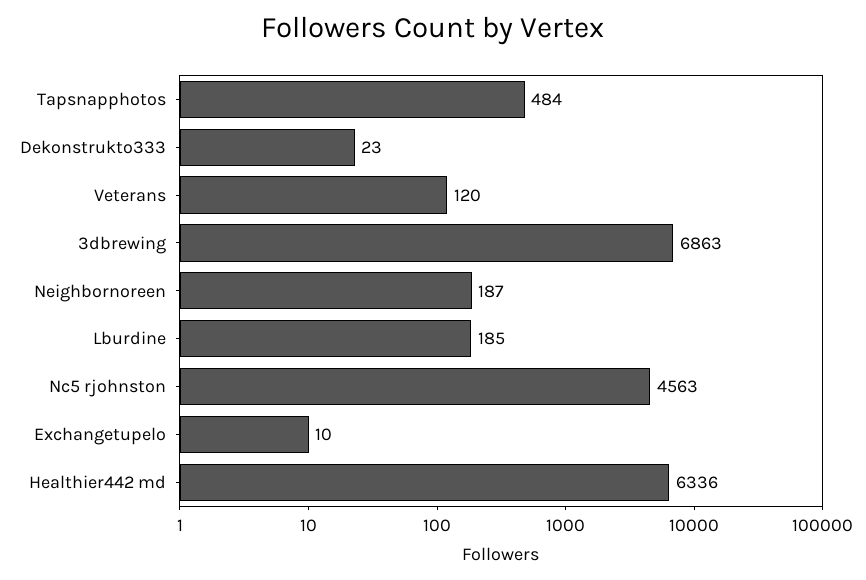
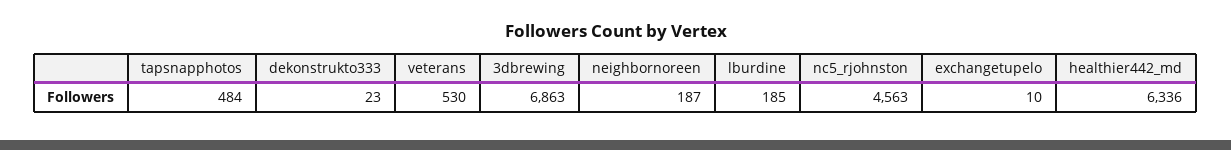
  {
    "Tapsnapphotos": 484,
    "Dekonstrukto333": 23,
-   "Veterans": 120,
+   "Veterans": 530,
    "3dbrewing": 6863,
    "Neighbornoreen": 187,
    "Lburdine": 185,
    "Nc5 rjohnston": 4563,
    "Exchangetupelo": 10,
    "Healthier442 md": 6336
  }

